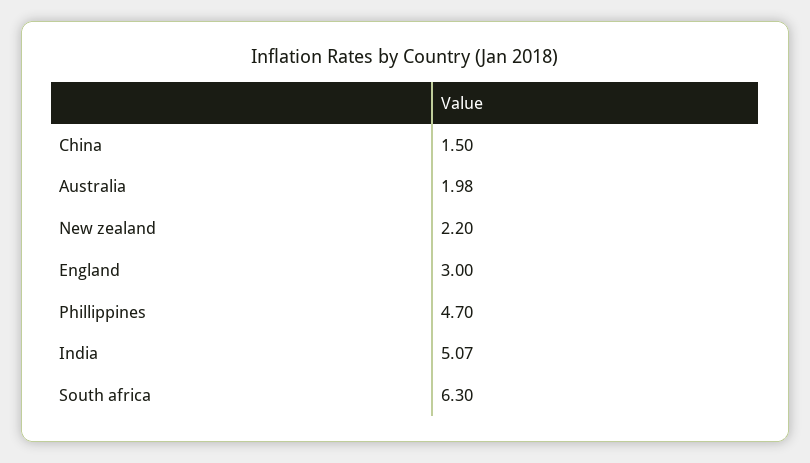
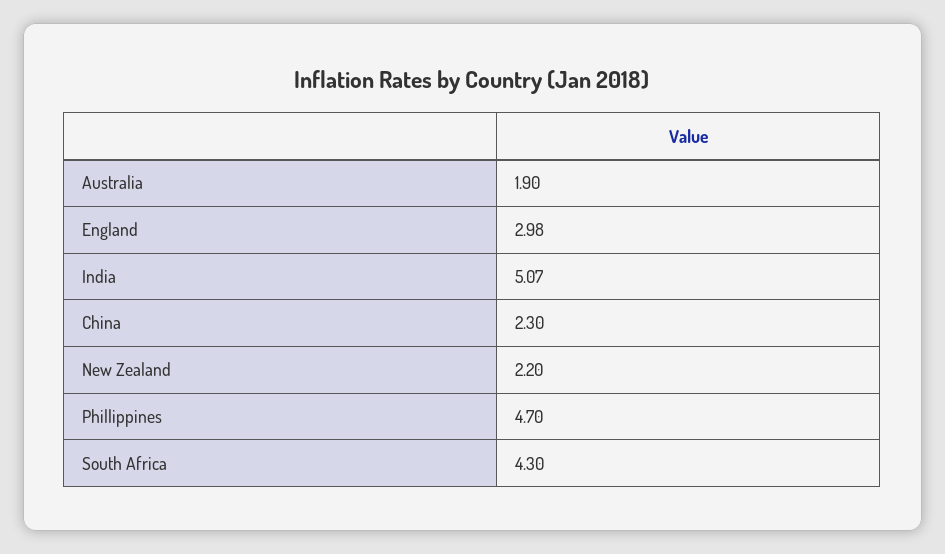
  {
-   "China": 1.5,
+   "China": 2.3,
-   "Australia": 1.98,
+   "Australia": 1.9,
    "New zealand": 2.2,
-   "England": 3,
+   "England": 2.98,
    "Phillippines": 4.7,
    "India": 5.07,
-   "South africa": 6.3
+   "South africa": 4.3
  }

